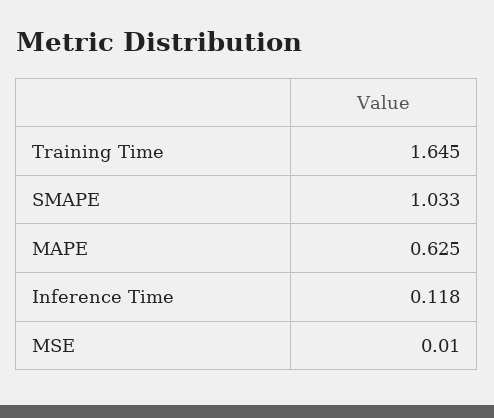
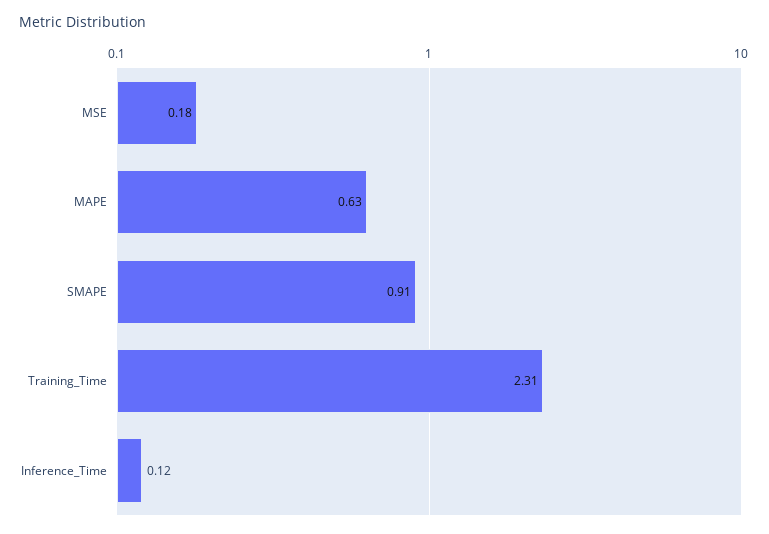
  {
-   "Training Time": 1.645,
+   "Training Time": 2.31,
-   "SMAPE": 1.033,
+   "SMAPE": 0.91,
    "MAPE": 0.625,
    "Inference Time": 0.118,
-   "MSE": 0.01
+   "MSE": 0.18
  }

